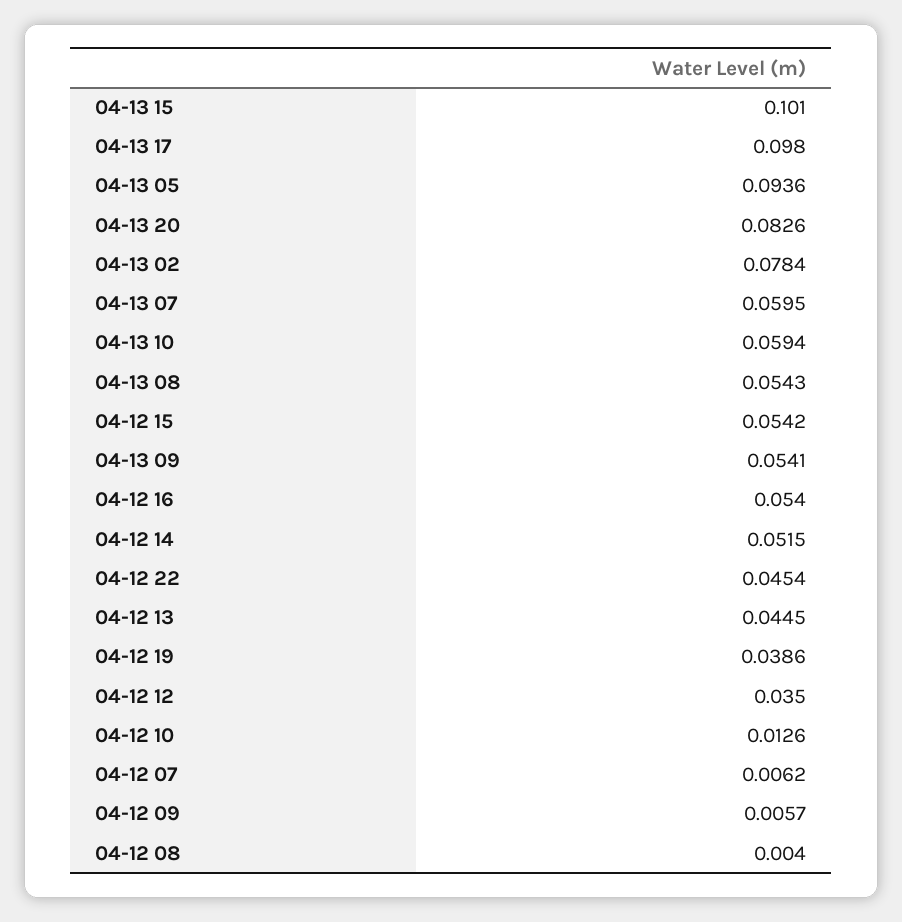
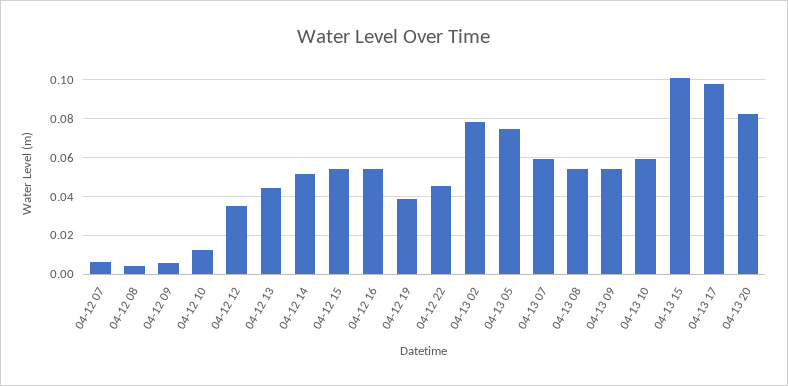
  {
    "04-13 15": 0.101,
    "04-13 17": 0.098,
-   "04-13 05": 0.0936,
+   "04-13 05": 0.075,
    "04-13 20": 0.0826,
    "04-13 02": 0.0784,
    "04-13 07": 0.0595,
    "04-13 10": 0.0594,
    "04-13 08": 0.0543,
    "04-12 15": 0.0542,
    "04-13 09": 0.0541,
    "04-12 16": 0.054,
    "04-12 14": 0.0515,
    "04-12 22": 0.0454,
    "04-12 13": 0.0445,
    "04-12 19": 0.0386,
    "04-12 12": 0.035,
    "04-12 10": 0.0126,
    "04-12 07": 0.0062,
    "04-12 09": 0.0057,
    "04-12 08": 0.004
  }

